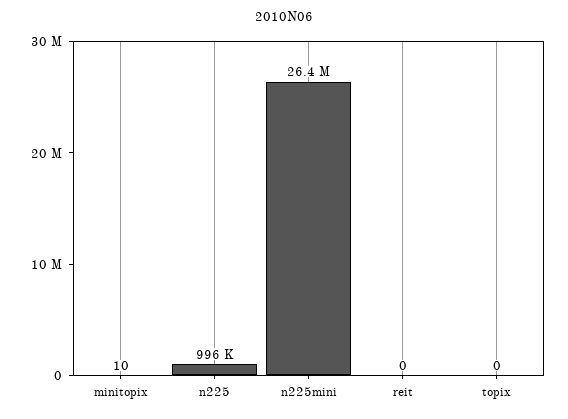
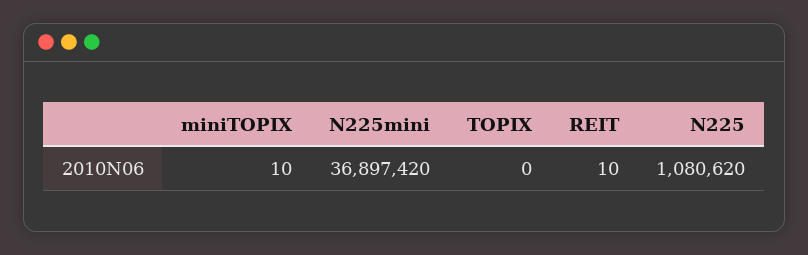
  {
    "minitopix": 10,
-   "n225": 996000,
+   "n225": 1080620,
-   "n225mini": 26400000,
+   "n225mini": 36897420,
-   "reit": 0,
+   "reit": 10,
    "topix": 0
  }

